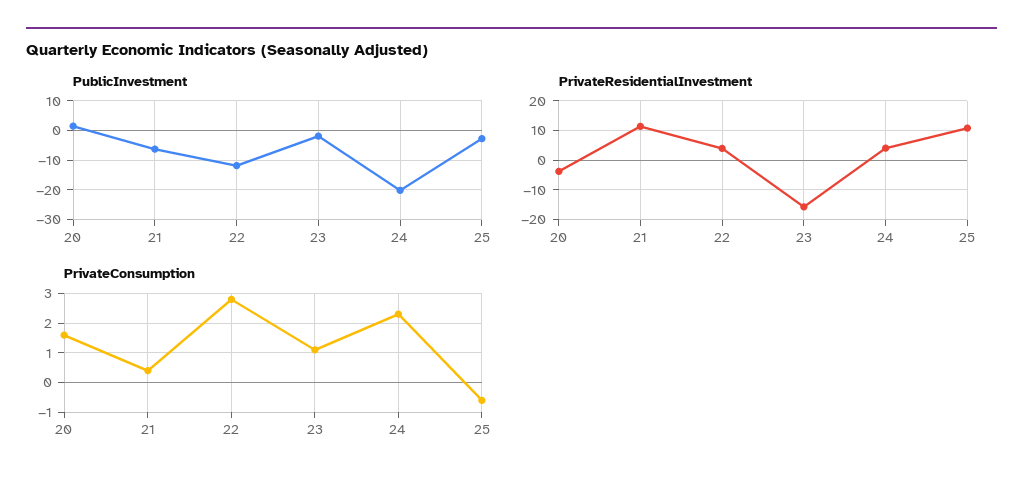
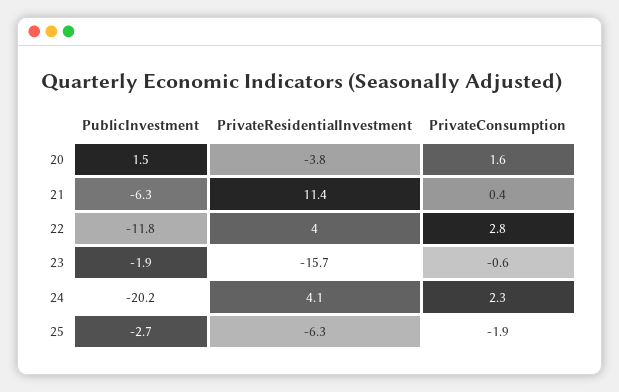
  {
    "PublicInvestment": {
      "20": 1.5,
      "21": -6.3,
      "22": -11.8,
      "23": -1.9,
      "24": -20.2,
      "25": -2.7
    },
    "PrivateResidentialInvestment": {
      "20": -3.8,
      "21": 11.4,
      "22": 4,
      "23": -15.7,
      "24": 4.1,
-     "25": 10
+     "25": -6.3
    },
    "PrivateConsumption": {
      "20": 1.6,
      "21": 0.4,
      "22": 2.8,
-     "23": 1,
+     "23": -0.6,
      "24": 2.3,
-     "25": -0.5
+     "25": -1.9
    }
  }

